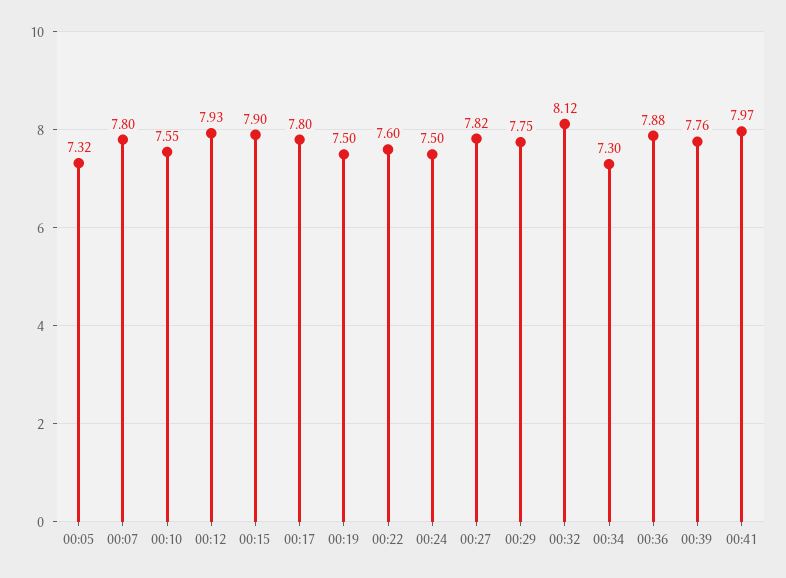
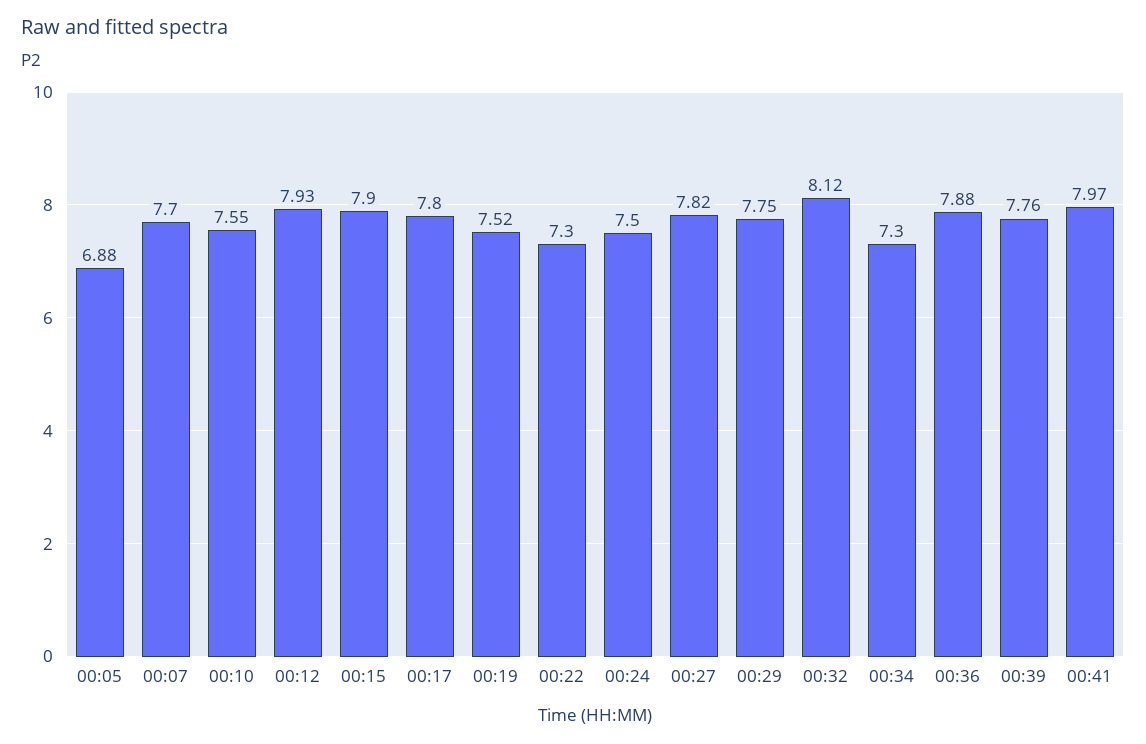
  {
-   "00:05": 7.32,
+   "00:05": 6.88,
-   "00:07": 7.8,
+   "00:07": 7.7,
    "00:10": 7.55,
    "00:12": 7.93,
    "00:15": 7.9,
    "00:17": 7.8,
-   "00:19": 7.5,
+   "00:19": 7.52,
-   "00:22": 7.6,
+   "00:22": 7.3,
    "00:24": 7.5,
    "00:27": 7.82,
    "00:29": 7.75,
    "00:32": 8.12,
    "00:34": 7.3,
    "00:36": 7.88,
    "00:39": 7.76,
    "00:41": 7.97
  }

